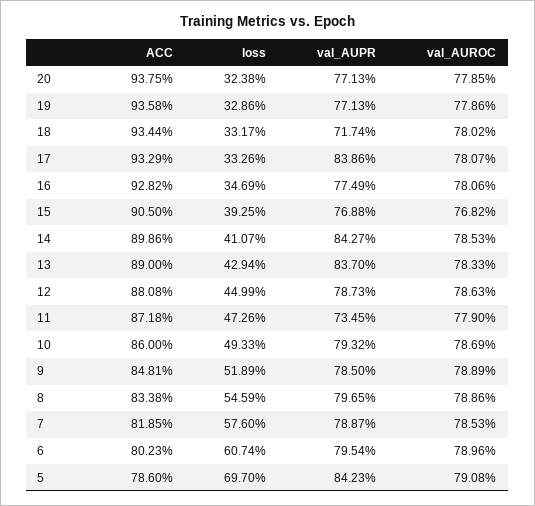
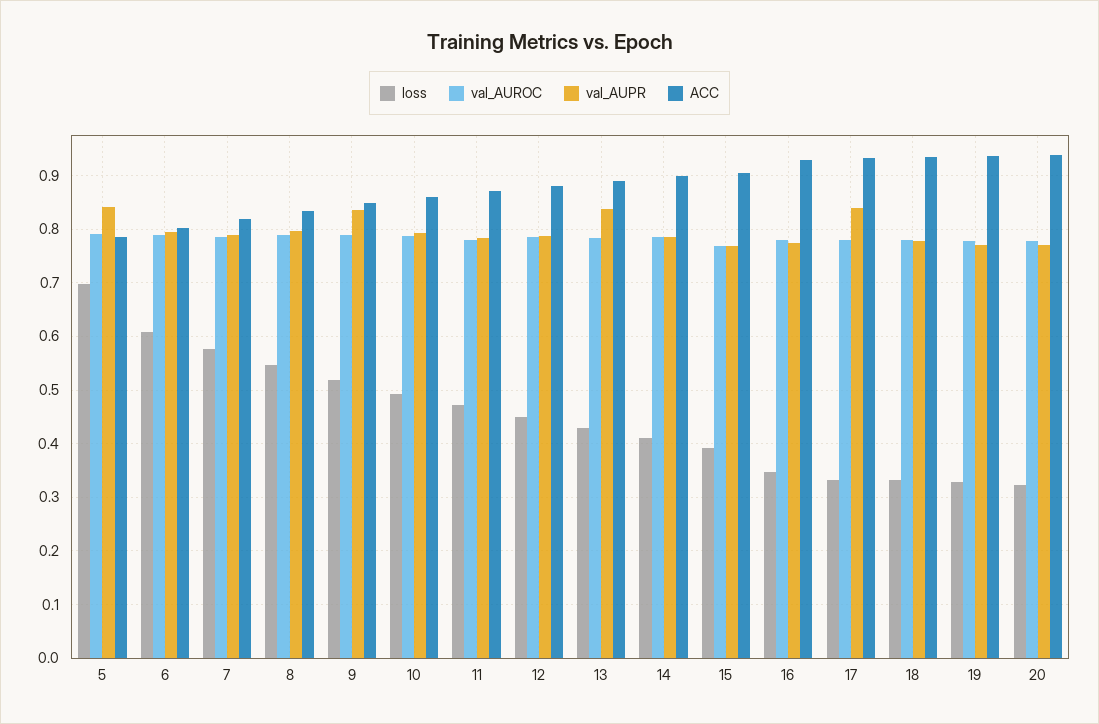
  {
    "ACC": {
      "20": 0.9375,
      "19": 0.9358,
      "18": 0.9344,
      "17": 0.9329,
      "16": 0.9282,
      "15": 0.905,
      "14": 0.8986,
      "13": 0.89,
      "12": 0.8808,
      "11": 0.8718,
      "10": 0.86,
      "9": 0.8481,
      "8": 0.8338,
      "7": 0.8185,
      "6": 0.8023,
      "5": 0.786
    },
    "loss": {
      "20": 0.3238,
      "19": 0.3286,
      "18": 0.3317,
      "17": 0.3326,
      "16": 0.3469,
      "15": 0.3925,
      "14": 0.4107,
      "13": 0.4294,
      "12": 0.4499,
      "11": 0.4726,
      "10": 0.4933,
      "9": 0.5189,
      "8": 0.5459,
      "7": 0.576,
      "6": 0.6074,
      "5": 0.697
    },
    "val_AUPR": {
      "20": 0.7713,
      "19": 0.7713,
-     "18": 0.7174,
+     "18": 0.78,
      "17": 0.8386,
      "16": 0.7749,
      "15": 0.7688,
-     "14": 0.8427,
+     "14": 0.78,
      "13": 0.837,
      "12": 0.7873,
-     "11": 0.7345,
+     "11": 0.78,
      "10": 0.7932,
-     "9": 0.785,
+     "9": 0.84,
      "8": 0.7965,
      "7": 0.7887,
      "6": 0.7954,
      "5": 0.8423
    },
    "val_AUROC": {
      "20": 0.7785,
      "19": 0.7786,
      "18": 0.7802,
      "17": 0.7807,
      "16": 0.7806,
      "15": 0.7682,
      "14": 0.7853,
      "13": 0.7833,
      "12": 0.7863,
      "11": 0.779,
      "10": 0.7869,
      "9": 0.7889,
      "8": 0.7886,
      "7": 0.7853,
      "6": 0.7896,
      "5": 0.7908
    }
  }

